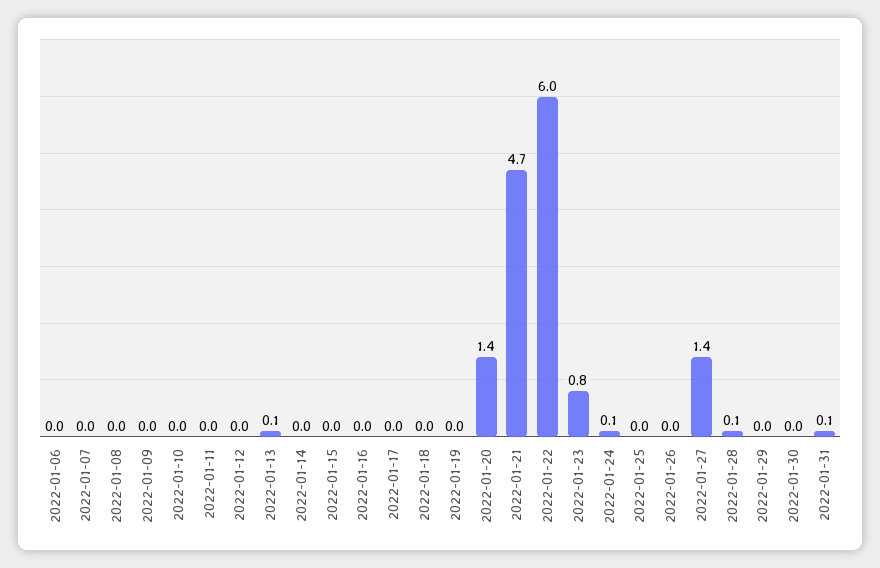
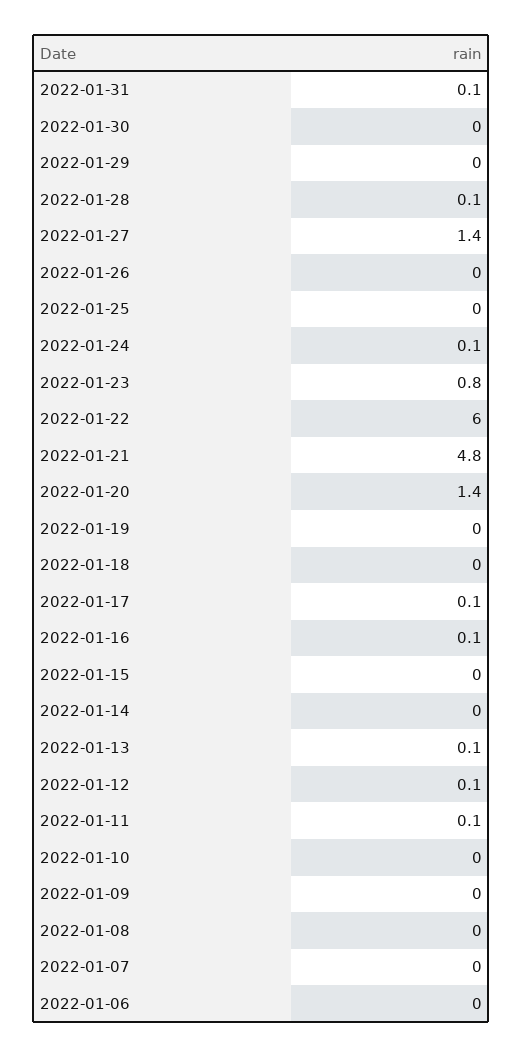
  {
    "2022-01-06": 0,
    "2022-01-07": 0,
    "2022-01-08": 0,
    "2022-01-09": 0,
    "2022-01-10": 0,
-   "2022-01-11": 0,
+   "2022-01-11": 0.1,
-   "2022-01-12": 0,
+   "2022-01-12": 0.1,
    "2022-01-13": 0.1,
    "2022-01-14": 0,
    "2022-01-15": 0,
-   "2022-01-16": 0,
+   "2022-01-16": 0.1,
-   "2022-01-17": 0,
+   "2022-01-17": 0.1,
    "2022-01-18": 0,
    "2022-01-19": 0,
    "2022-01-20": 1.4,
-   "2022-01-21": 4.7,
+   "2022-01-21": 4.8,
    "2022-01-22": 6,
    "2022-01-23": 0.8,
    "2022-01-24": 0.1,
    "2022-01-25": 0,
    "2022-01-26": 0,
    "2022-01-27": 1.4,
    "2022-01-28": 0.1,
    "2022-01-29": 0,
    "2022-01-30": 0,
    "2022-01-31": 0.1
  }

